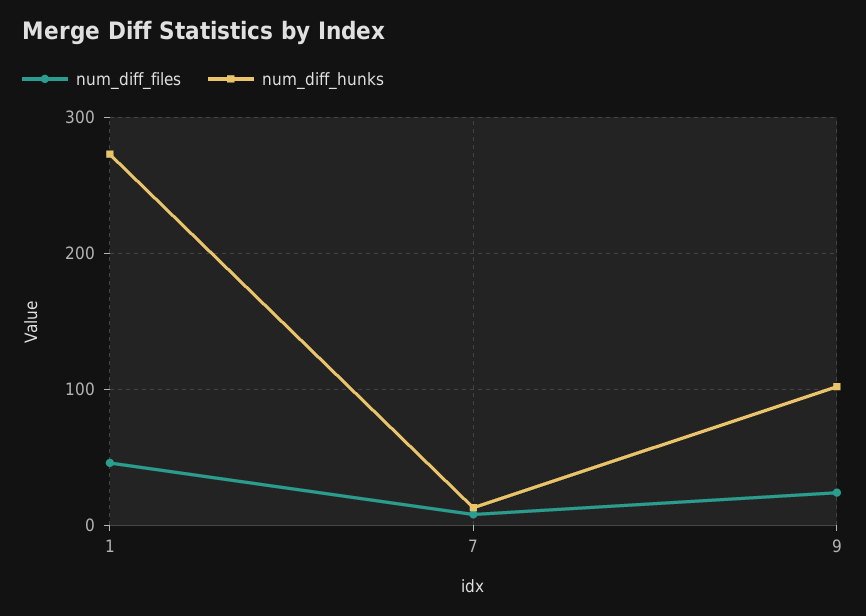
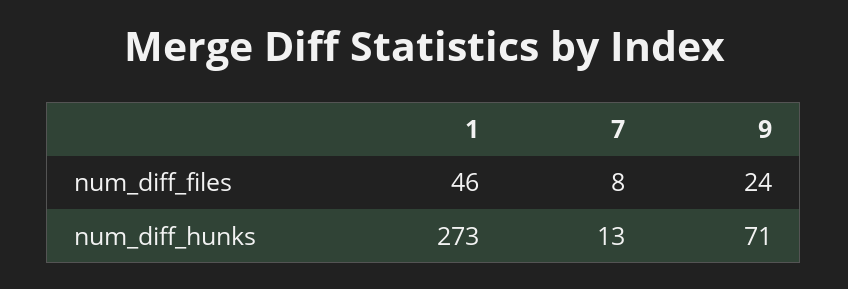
  {
    "num_diff_files": {
      "1": 46,
      "7": 8,
      "9": 24
    },
    "num_diff_hunks": {
      "1": 273,
      "7": 13,
-     "9": 100
+     "9": 71
    }
  }

